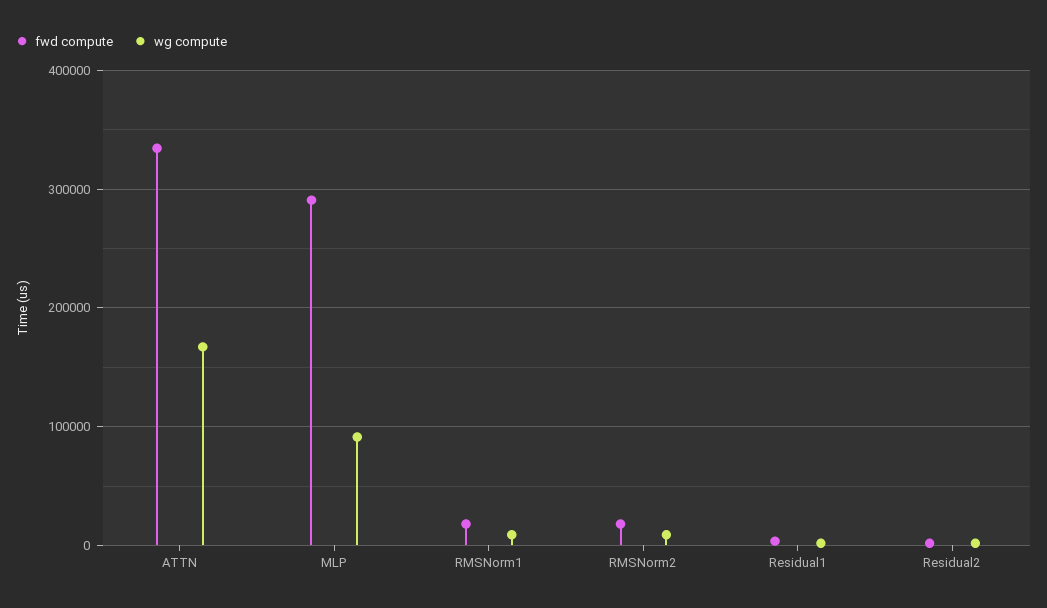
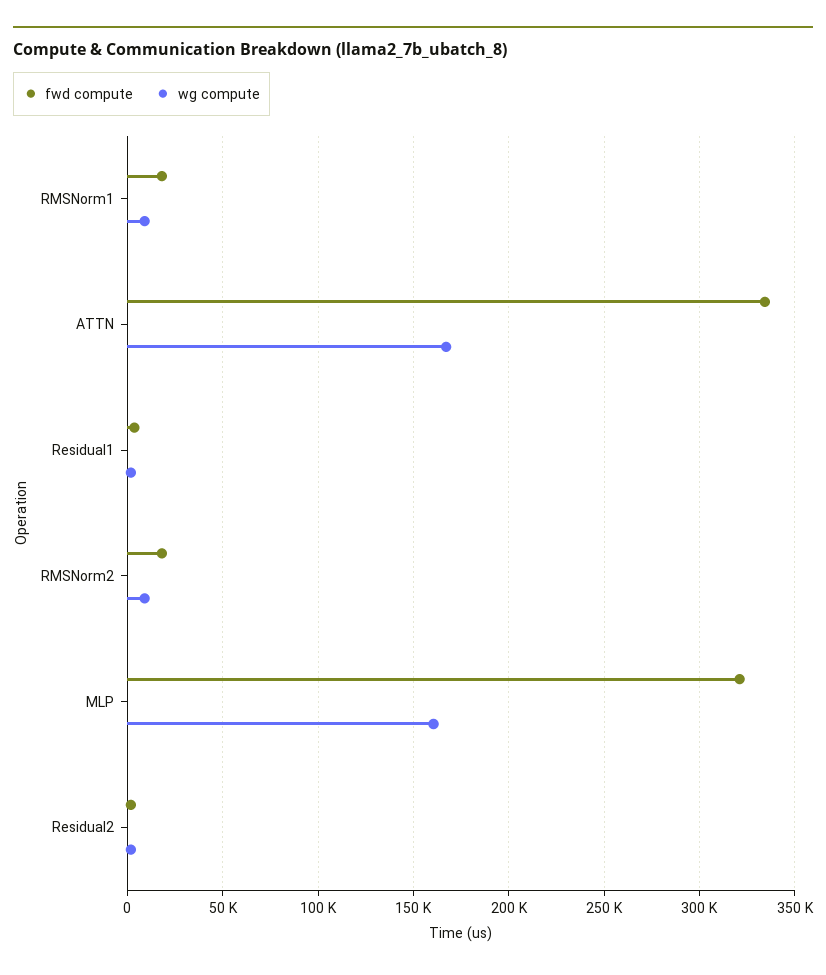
  {
    "fwd compute": {
      "ATTN": 335000,
-     "MLP": 290000,
+     "MLP": 320000,
      "RMSNorm1": 20000,
      "RMSNorm2": 20000,
      "Residual1": 5000,
      "Residual2": 0
    },
    "wg compute": {
      "ATTN": 165000,
-     "MLP": 90000,
+     "MLP": 160000,
      "RMSNorm1": 10000,
      "RMSNorm2": 10000,
      "Residual1": 0,
      "Residual2": 0
    }
  }

